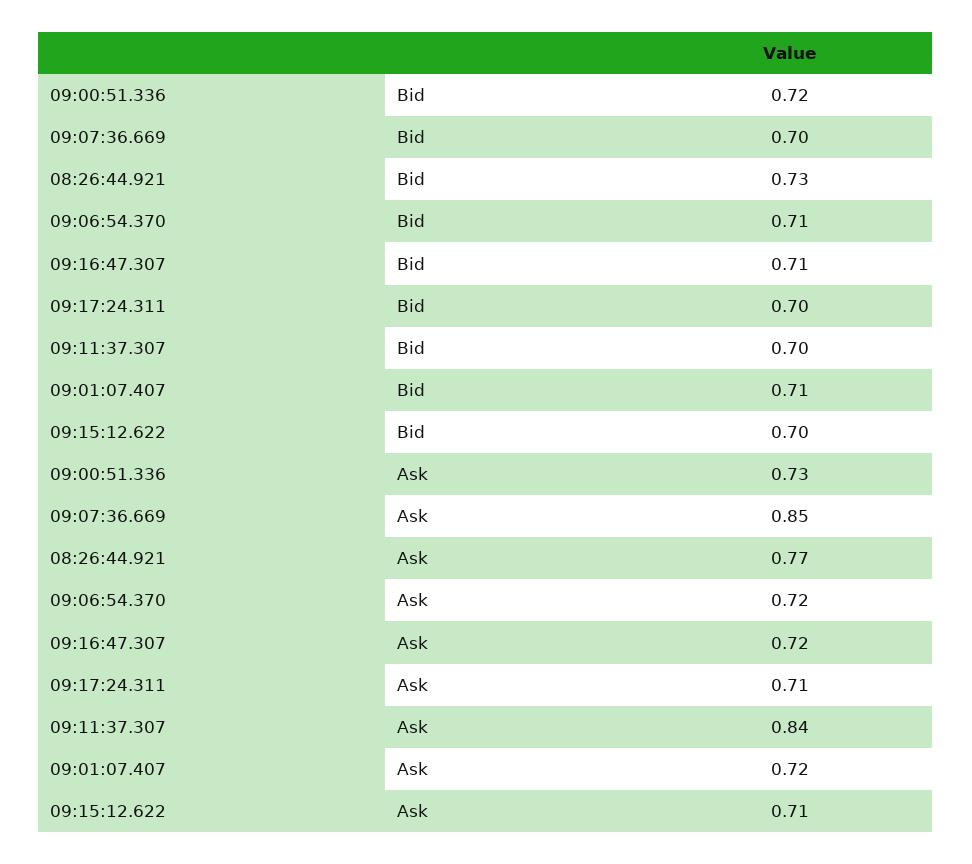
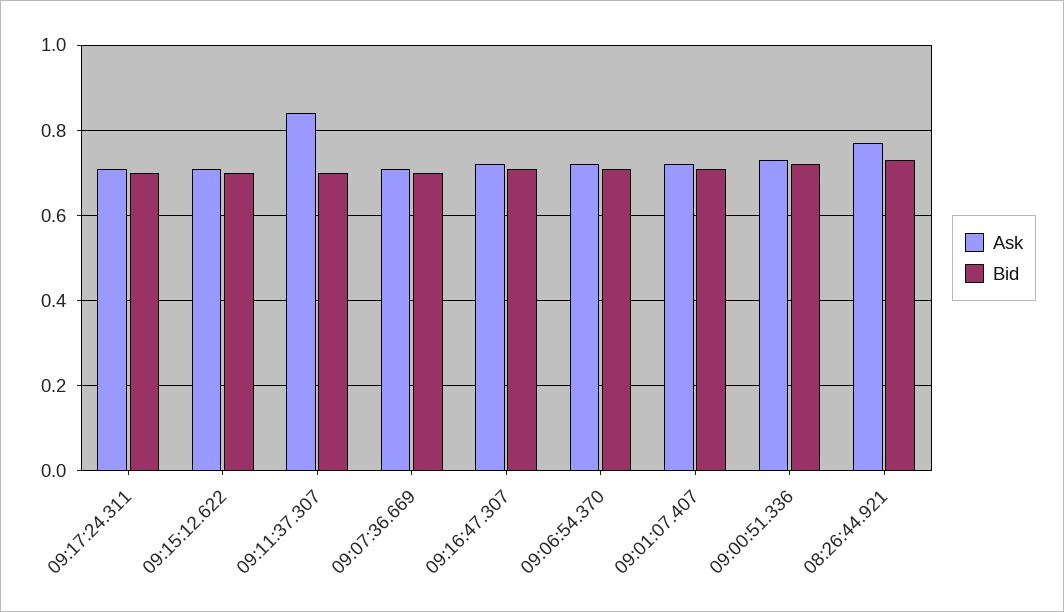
  {
    "Bid": {
      "09:00:51.336": 0.72,
      "09:07:36.669": 0.7,
      "08:26:44.921": 0.73,
      "09:06:54.370": 0.71,
      "09:16:47.307": 0.71,
      "09:17:24.311": 0.7,
      "09:11:37.307": 0.7,
      "09:01:07.407": 0.71,
      "09:15:12.622": 0.7
    },
    "Ask": {
      "09:00:51.336": 0.73,
-     "09:07:36.669": 0.85,
+     "09:07:36.669": 0.7,
      "08:26:44.921": 0.77,
      "09:06:54.370": 0.72,
      "09:16:47.307": 0.72,
      "09:17:24.311": 0.71,
      "09:11:37.307": 0.84,
      "09:01:07.407": 0.72,
      "09:15:12.622": 0.71
    }
  }

